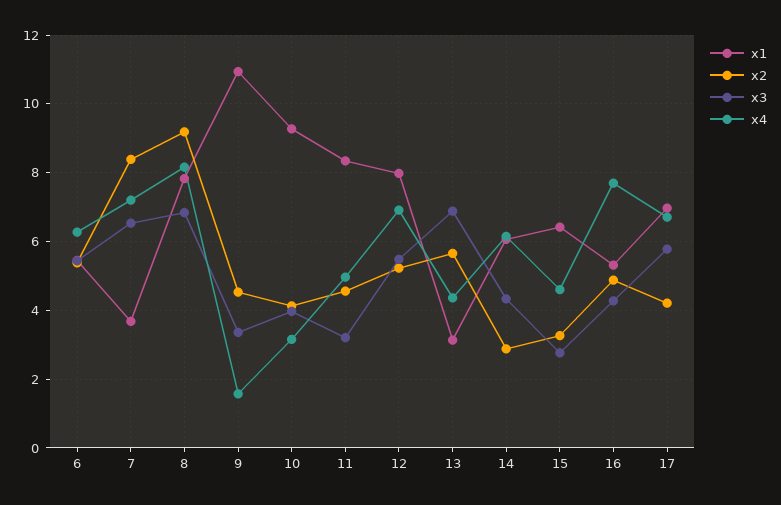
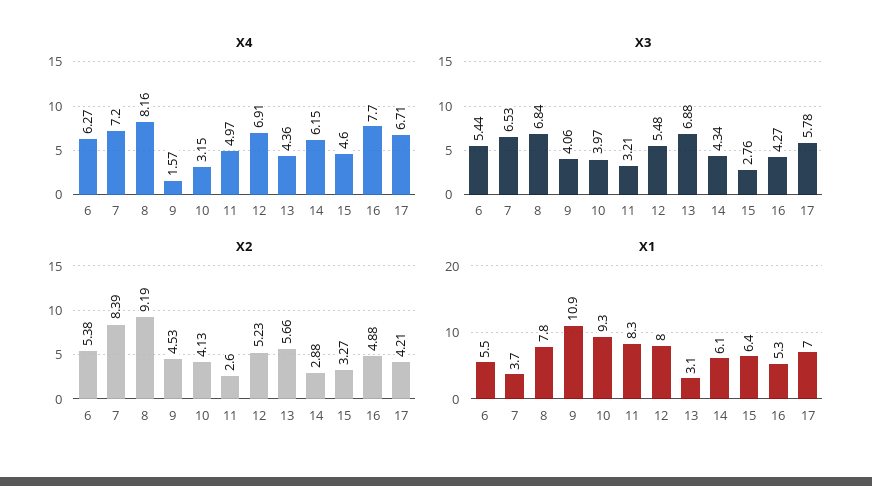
  {
    "x1": {
      "6": 5.5,
      "7": 3.7,
      "8": 7.8,
      "9": 10.9,
      "10": 9.3,
      "11": 8.3,
      "12": 8,
      "13": 3.1,
      "14": 6.1,
      "15": 6.4,
      "16": 5.3,
      "17": 7
    },
    "x2": {
      "6": 5.38,
      "7": 8.39,
      "8": 9.19,
      "9": 4.53,
      "10": 4.13,
-     "11": 4.6,
+     "11": 2.6,
      "12": 5.23,
      "13": 5.66,
      "14": 2.88,
      "15": 3.27,
      "16": 4.88,
      "17": 4.21
    },
    "x3": {
      "6": 5.44,
      "7": 6.53,
      "8": 6.84,
-     "9": 3.4,
+     "9": 4.06,
      "10": 3.97,
      "11": 3.21,
      "12": 5.48,
      "13": 6.88,
      "14": 4.34,
      "15": 2.76,
      "16": 4.27,
      "17": 5.78
    },
    "x4": {
      "6": 6.27,
      "7": 7.2,
      "8": 8.16,
      "9": 1.57,
      "10": 3.15,
      "11": 4.97,
      "12": 6.91,
      "13": 4.36,
      "14": 6.15,
      "15": 4.6,
      "16": 7.7,
      "17": 6.71
    }
  }

